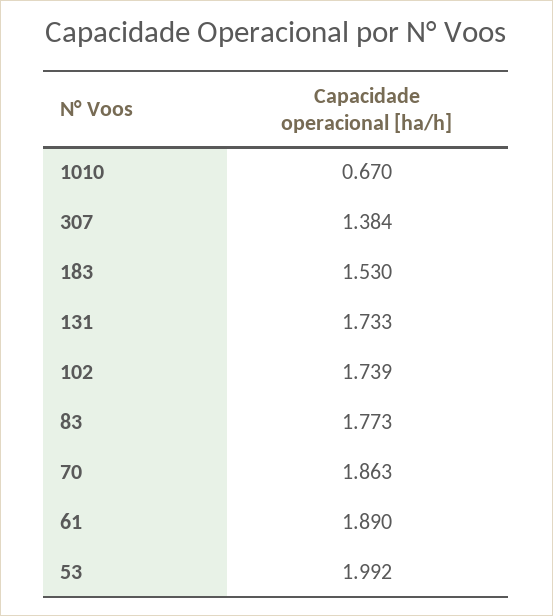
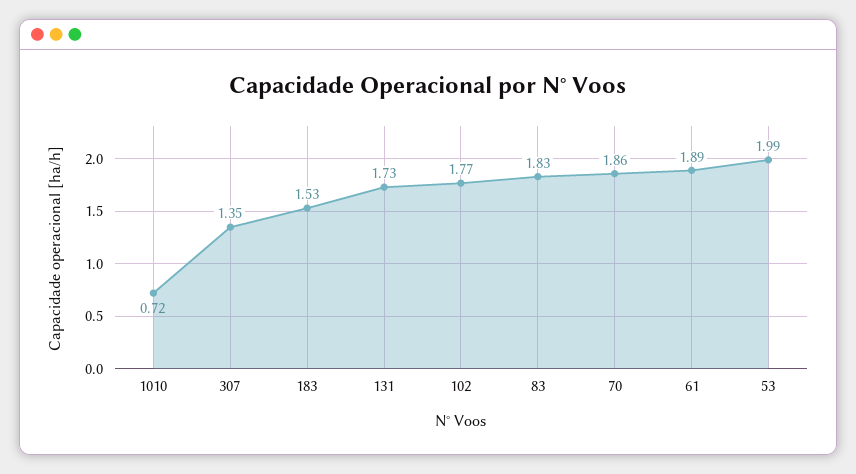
  {
-   "1010": 0.67,
+   "1010": 0.72,
-   "307": 1.384,
+   "307": 1.35,
    "183": 1.53,
    "131": 1.733,
-   "102": 1.739,
+   "102": 1.77,
-   "83": 1.773,
+   "83": 1.83,
    "70": 1.863,
    "61": 1.89,
    "53": 1.992
  }

